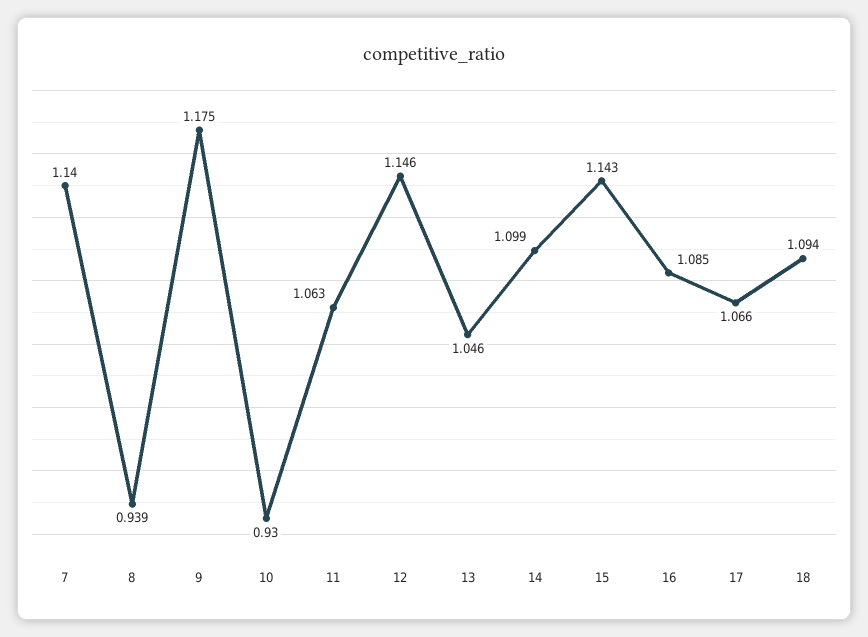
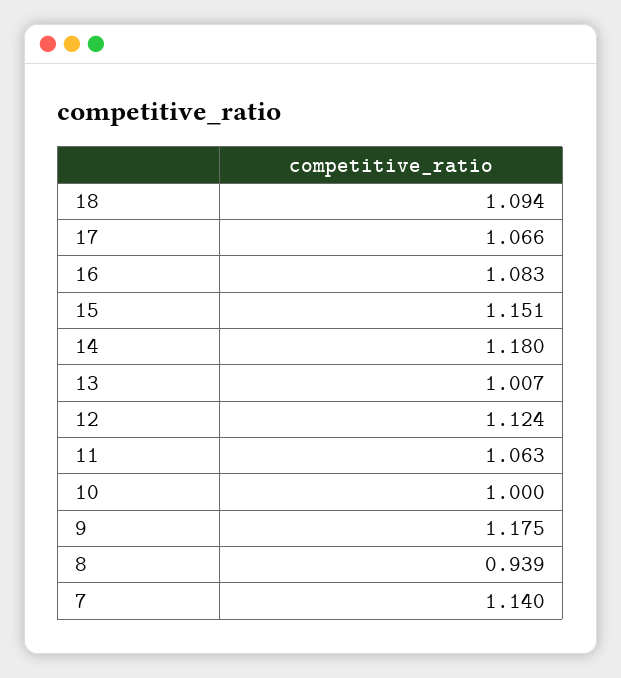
  {
    "7": 1.14,
    "8": 0.939,
    "9": 1.175,
-   "10": 0.93,
+   "10": 1,
    "11": 1.063,
-   "12": 1.146,
+   "12": 1.124,
-   "13": 1.046,
+   "13": 1.007,
-   "14": 1.099,
+   "14": 1.18,
-   "15": 1.143,
+   "15": 1.151,
-   "16": 1.085,
+   "16": 1.083,
    "17": 1.066,
    "18": 1.094
  }

